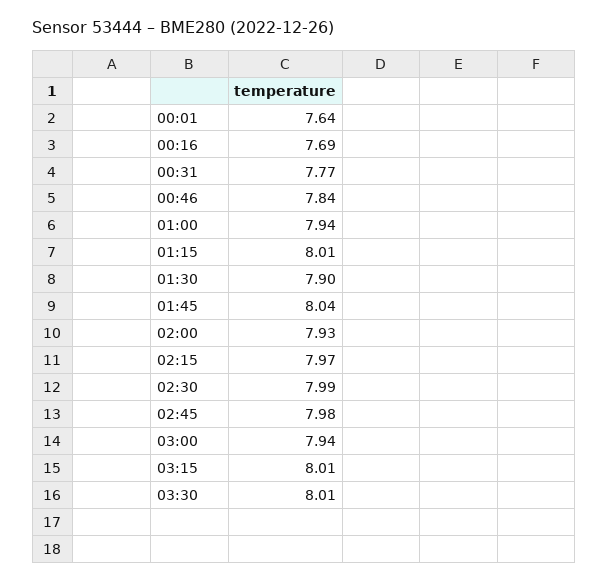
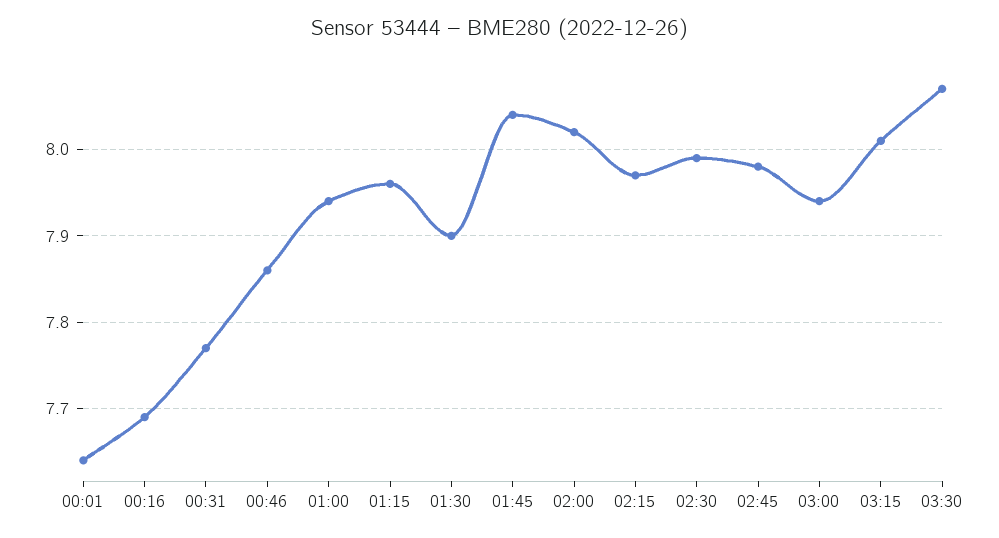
  {
    "00:01": 7.64,
    "00:16": 7.69,
    "00:31": 7.77,
-   "00:46": 7.84,
+   "00:46": 7.86,
    "01:00": 7.94,
-   "01:15": 8.01,
+   "01:15": 7.96,
    "01:30": 7.9,
    "01:45": 8.04,
-   "02:00": 7.93,
+   "02:00": 8.02,
    "02:15": 7.97,
    "02:30": 7.99,
    "02:45": 7.98,
    "03:00": 7.94,
    "03:15": 8.01,
-   "03:30": 8.01
+   "03:30": 8.07
  }

